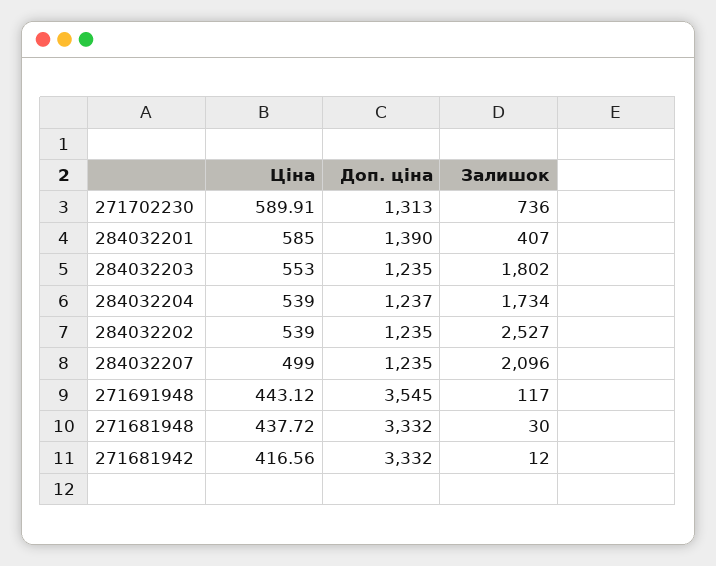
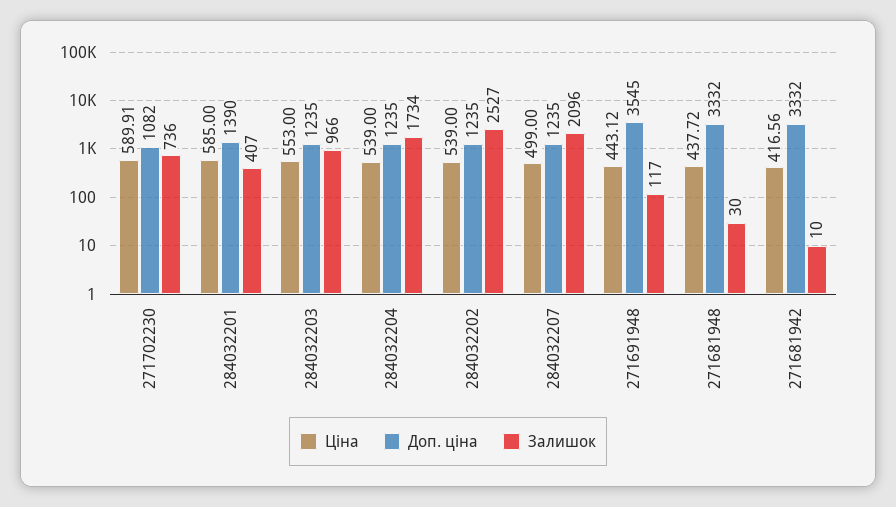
  {
    "Ціна": {
      "271702230": 589.91,
      "284032201": 585,
      "284032203": 553,
      "284032204": 539,
      "284032202": 539,
      "284032207": 499,
      "271691948": 443.12,
      "271681948": 437.72,
      "271681942": 416.56
    },
    "Доп. ціна": {
-     "271702230": 1313,
+     "271702230": 1082,
      "284032201": 1390,
      "284032203": 1235,
-     "284032204": 1237,
+     "284032204": 1235,
      "284032202": 1235,
      "284032207": 1235,
      "271691948": 3545,
      "271681948": 3332,
      "271681942": 3332
    },
    "Залишок": {
      "271702230": 736,
      "284032201": 407,
-     "284032203": 1802,
+     "284032203": 966,
      "284032204": 1734,
      "284032202": 2527,
      "284032207": 2096,
      "271691948": 117,
      "271681948": 30,
-     "271681942": 12
+     "271681942": 10
    }
  }

